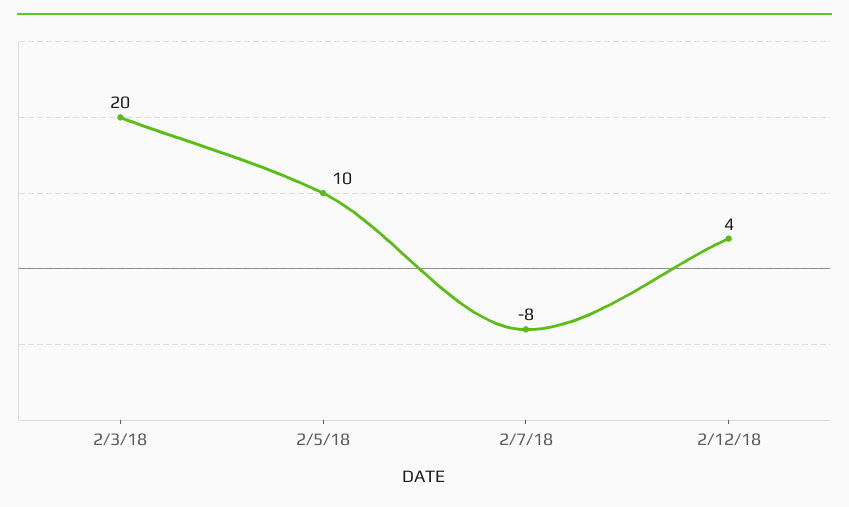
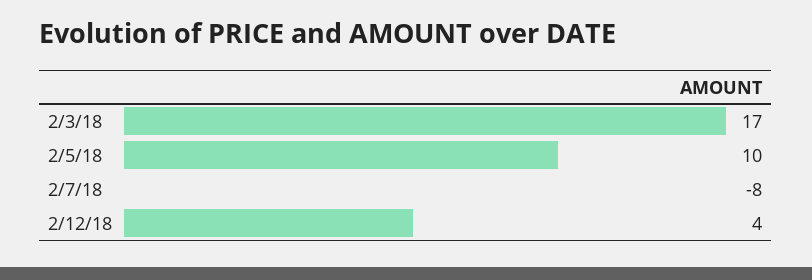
  {
-   "2/3/18": 20,
+   "2/3/18": 17,
    "2/5/18": 10,
    "2/7/18": -8,
    "2/12/18": 4
  }

